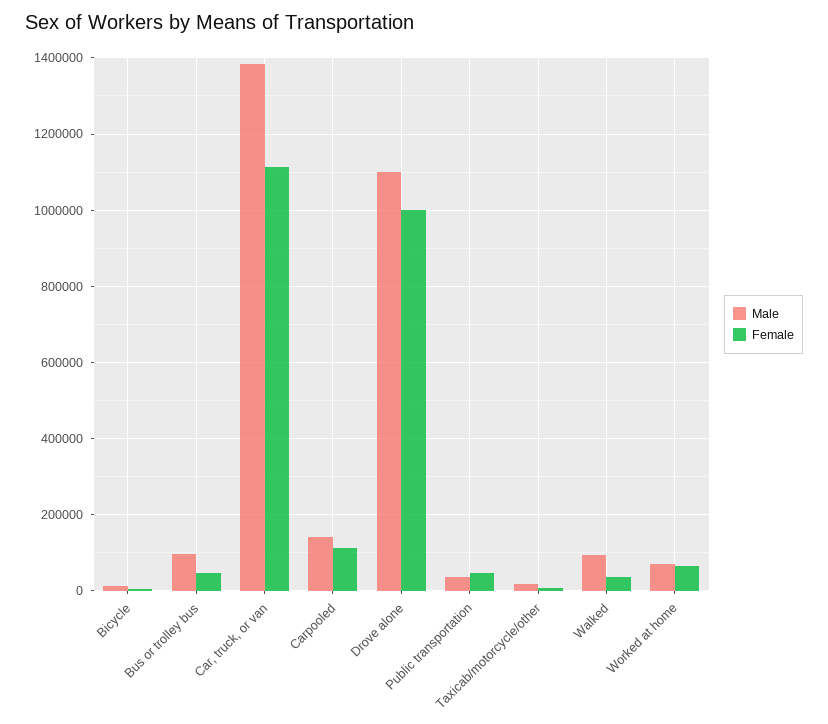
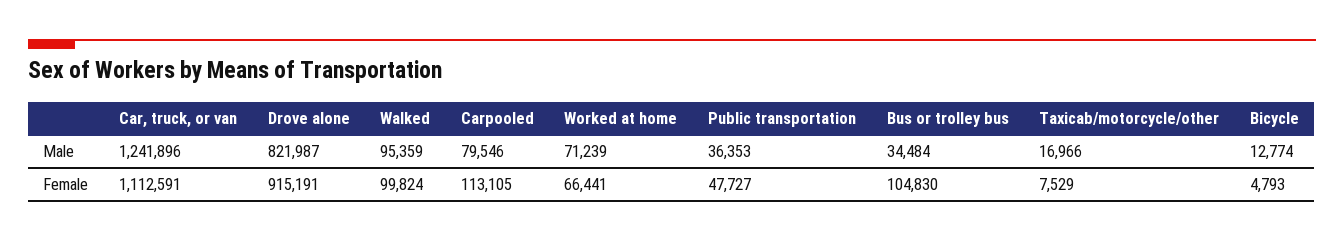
  {
    "Male": {
      "Bicycle": 12774,
-     "Bus or trolley bus": 100000,
+     "Bus or trolley bus": 34484,
-     "Car, truck, or van": 1380000,
+     "Car, truck, or van": 1241896,
-     "Carpooled": 140000,
+     "Carpooled": 79546,
-     "Drove alone": 1100000,
+     "Drove alone": 821987,
      "Public transportation": 36353,
      "Taxicab/motorcycle/other": 16966,
      "Walked": 95359,
      "Worked at home": 71239
    },
    "Female": {
      "Bicycle": 4793,
-     "Bus or trolley bus": 40000,
+     "Bus or trolley bus": 104830,
      "Car, truck, or van": 1112591,
      "Carpooled": 113105,
-     "Drove alone": 1000000,
+     "Drove alone": 915191,
      "Public transportation": 47727,
      "Taxicab/motorcycle/other": 7529,
-     "Walked": 40000,
+     "Walked": 99824,
      "Worked at home": 66441
    }
  }

